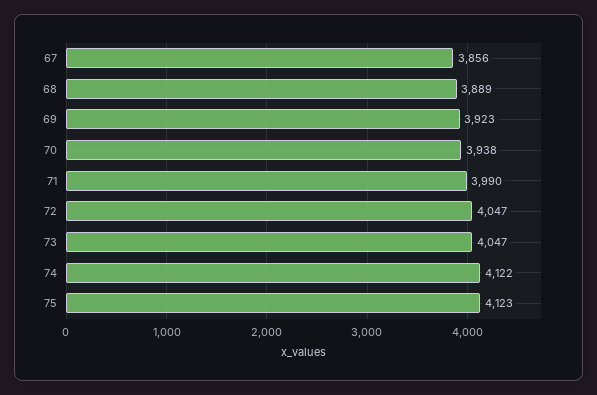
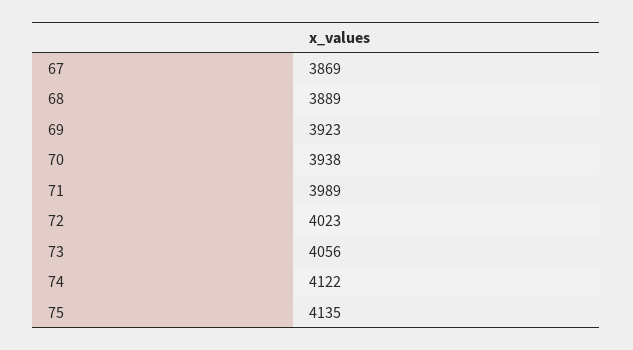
  {
-   "67": 3856,
+   "67": 3869,
    "68": 3889,
    "69": 3923,
    "70": 3938,
-   "71": 3990,
+   "71": 3989,
-   "72": 4047,
+   "72": 4023,
-   "73": 4047,
+   "73": 4056,
    "74": 4122,
-   "75": 4123
+   "75": 4135
  }

